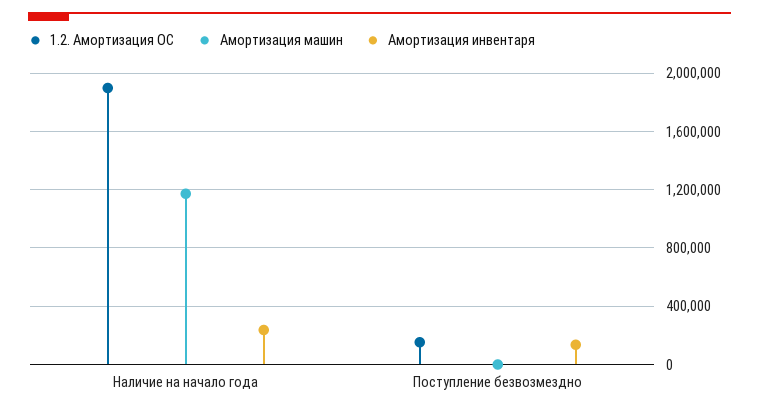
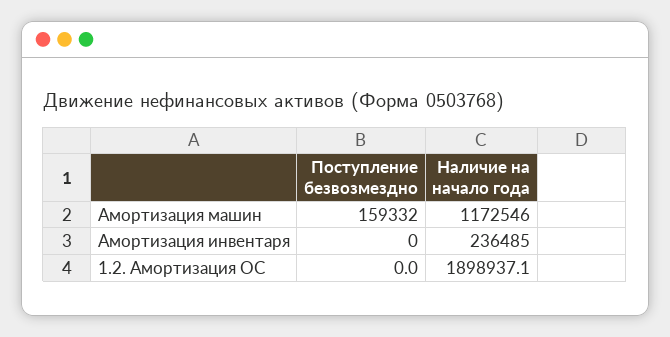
  {
    "1.2. Амортизация ОС": {
      "Наличие на начало года": 1898937.1,
-     "Поступление безвозмездно": 150000
+     "Поступление безвозмездно": 0
    },
    "Амортизация машин": {
      "Наличие на начало года": 1172546,
-     "Поступление безвозмездно": 0
+     "Поступление безвозмездно": 159332
    },
    "Амортизация инвентаря": {
      "Наличие на начало года": 236485,
-     "Поступление безвозмездно": 150000
+     "Поступление безвозмездно": 0
    }
  }

